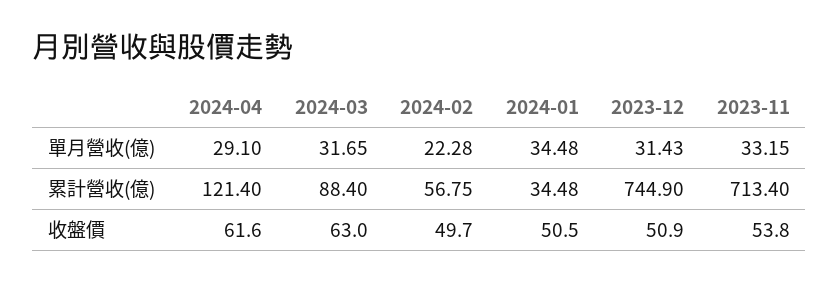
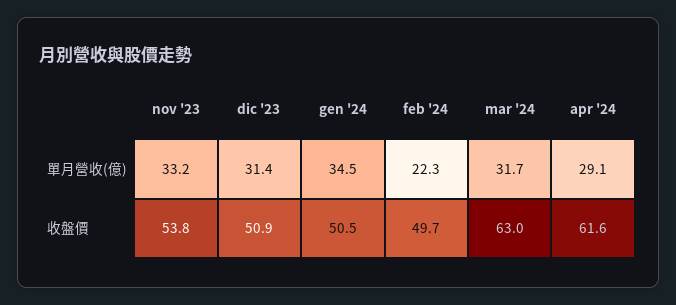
  {
    "2024-04": {
      "單月營收(億)": 29.1,
-     "累計營收(億)": 121.4,
      "收盤價": 61.6
    },
    "2024-03": {
      "單月營收(億)": 31.65,
-     "累計營收(億)": 88.4,
      "收盤價": 63
    },
    "2024-02": {
      "單月營收(億)": 22.28,
-     "累計營收(億)": 56.75,
      "收盤價": 49.7
    },
    "2024-01": {
      "單月營收(億)": 34.48,
-     "累計營收(億)": 34.48,
      "收盤價": 50.5
    },
    "2023-12": {
      "單月營收(億)": 31.43,
-     "累計營收(億)": 744.9,
      "收盤價": 50.9
    },
    "2023-11": {
      "單月營收(億)": 33.15,
-     "累計營收(億)": 713.4,
      "收盤價": 53.8
    }
  }

